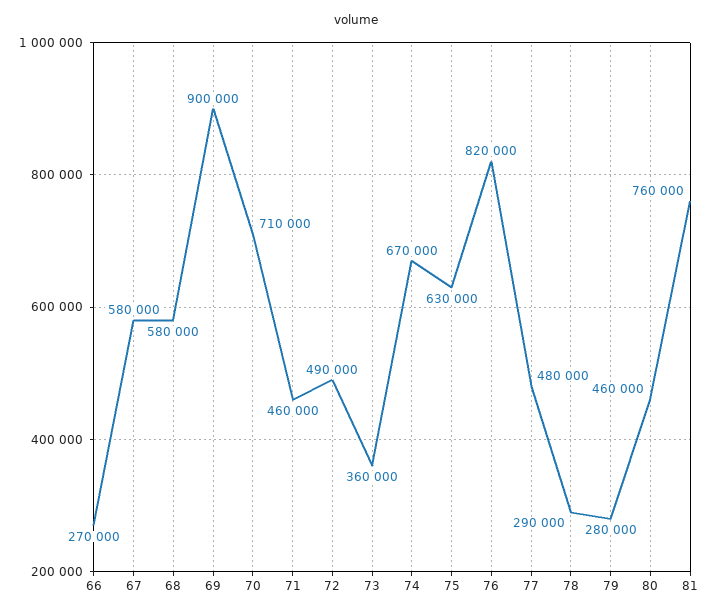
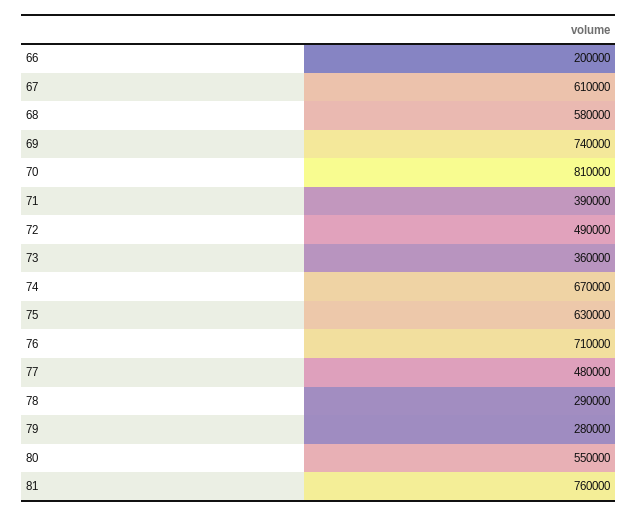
  {
-   "66": 270000,
+   "66": 200000,
-   "67": 580000,
+   "67": 610000,
    "68": 580000,
-   "69": 900000,
+   "69": 740000,
-   "70": 710000,
+   "70": 810000,
-   "71": 460000,
+   "71": 390000,
    "72": 490000,
    "73": 360000,
    "74": 670000,
    "75": 630000,
-   "76": 820000,
+   "76": 710000,
    "77": 480000,
    "78": 290000,
    "79": 280000,
-   "80": 460000,
+   "80": 550000,
    "81": 760000
  }

